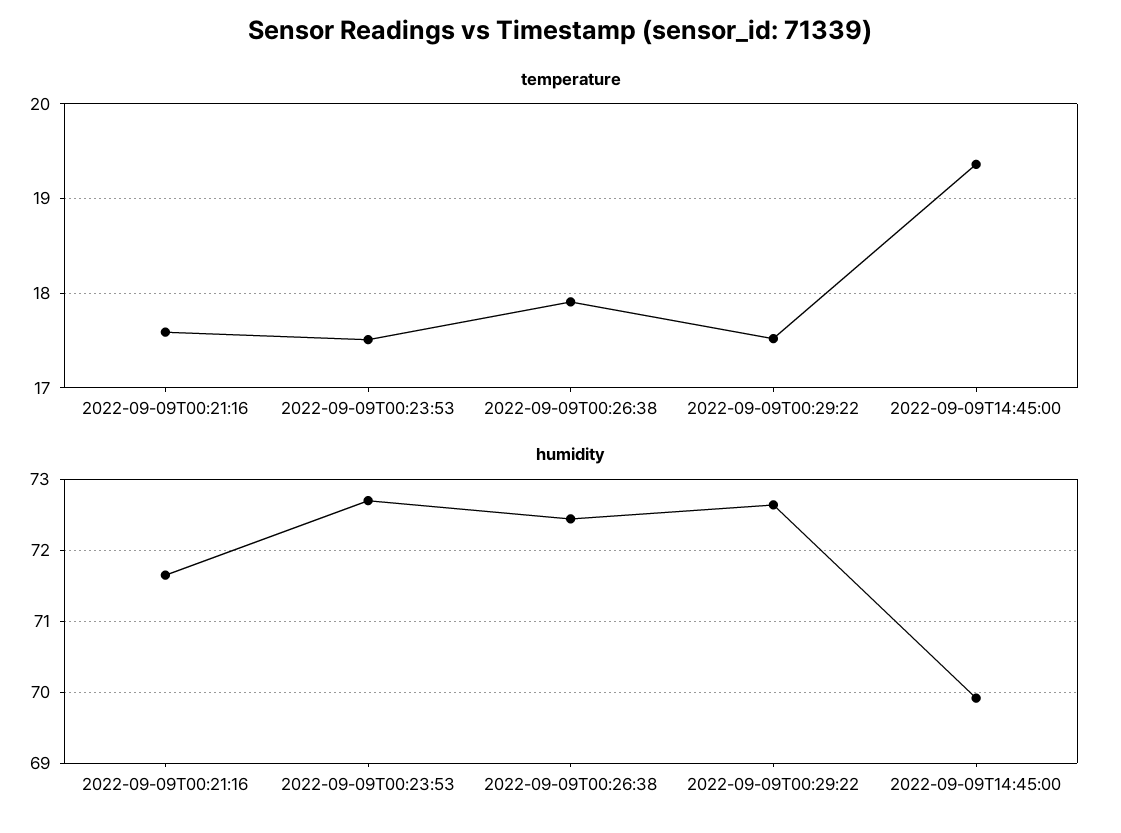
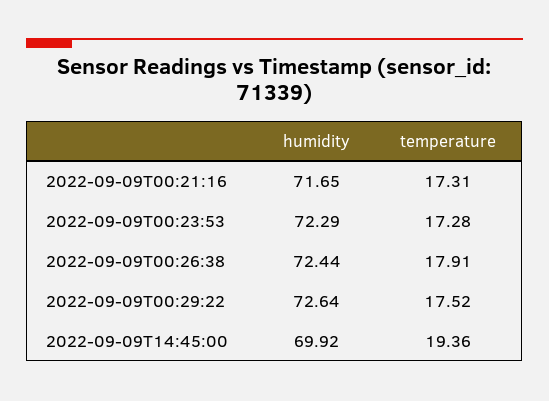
  {
    "temperature": {
-     "2022-09-09T00:21:16": 17.6,
+     "2022-09-09T00:21:16": 17.31,
-     "2022-09-09T00:23:53": 17.5,
+     "2022-09-09T00:23:53": 17.28,
      "2022-09-09T00:26:38": 17.91,
      "2022-09-09T00:29:22": 17.52,
      "2022-09-09T14:45:00": 19.36
    },
    "humidity": {
      "2022-09-09T00:21:16": 71.65,
-     "2022-09-09T00:23:53": 72.7,
+     "2022-09-09T00:23:53": 72.29,
      "2022-09-09T00:26:38": 72.44,
      "2022-09-09T00:29:22": 72.64,
      "2022-09-09T14:45:00": 69.92
    }
  }

